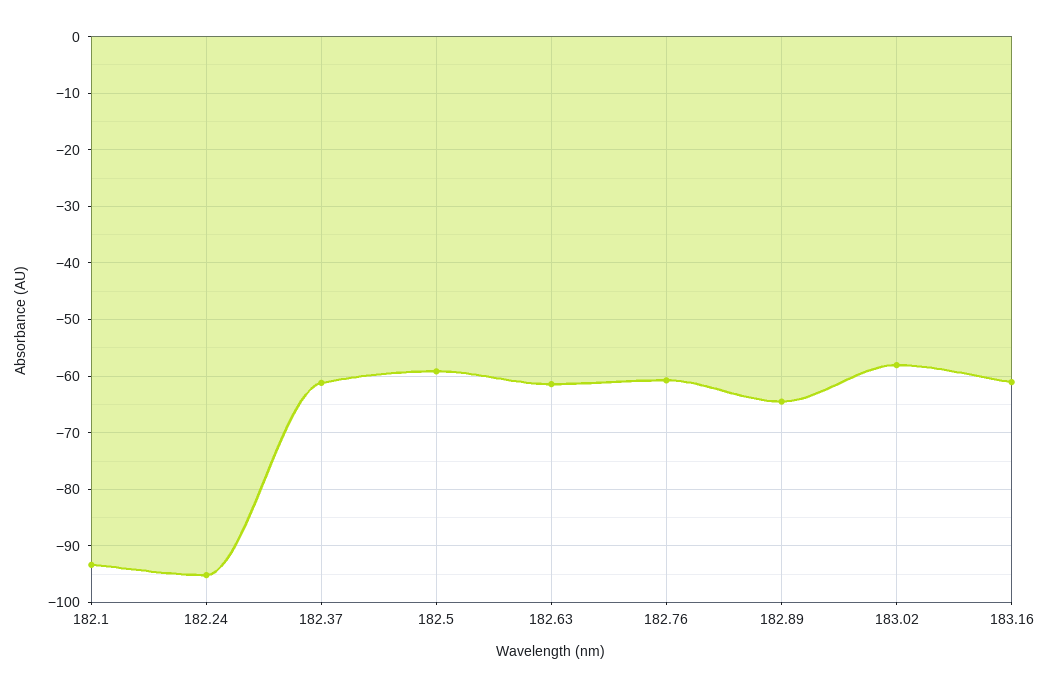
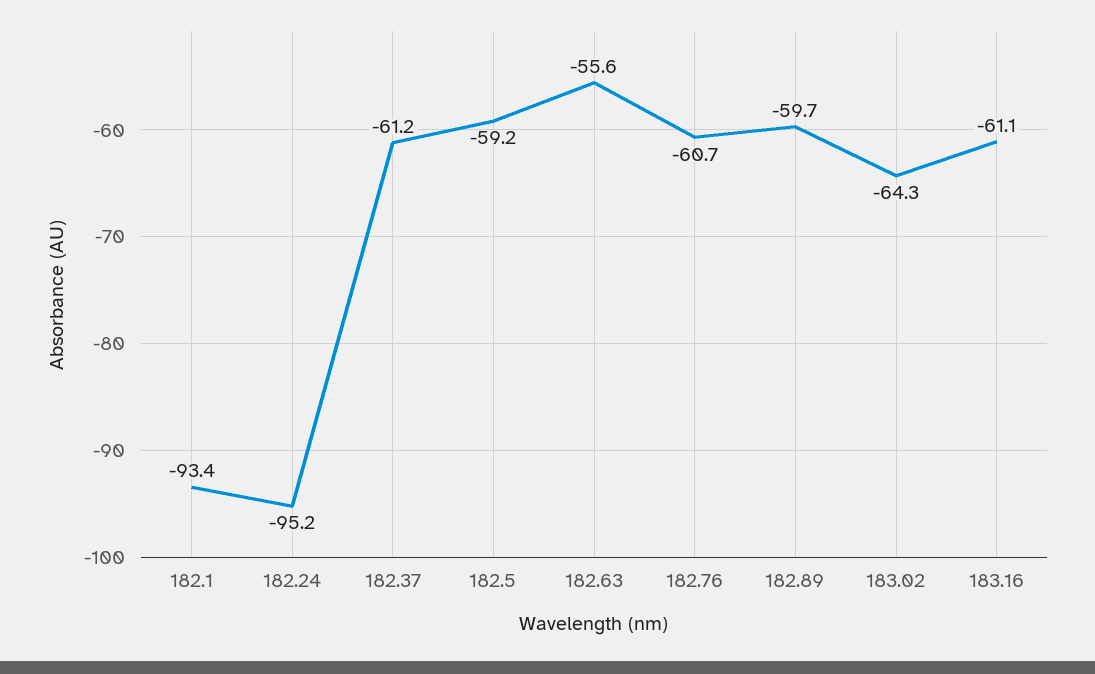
  {
    "182.1": -93.4,
    "182.24": -95.2,
    "182.37": -61.2,
    "182.5": -59.2,
-   "182.63": -62,
+   "182.63": -55.6,
    "182.76": -60.7,
-   "182.89": -64,
+   "182.89": -59.7,
-   "183.02": -58,
+   "183.02": -64.3,
    "183.16": -61.1
  }

